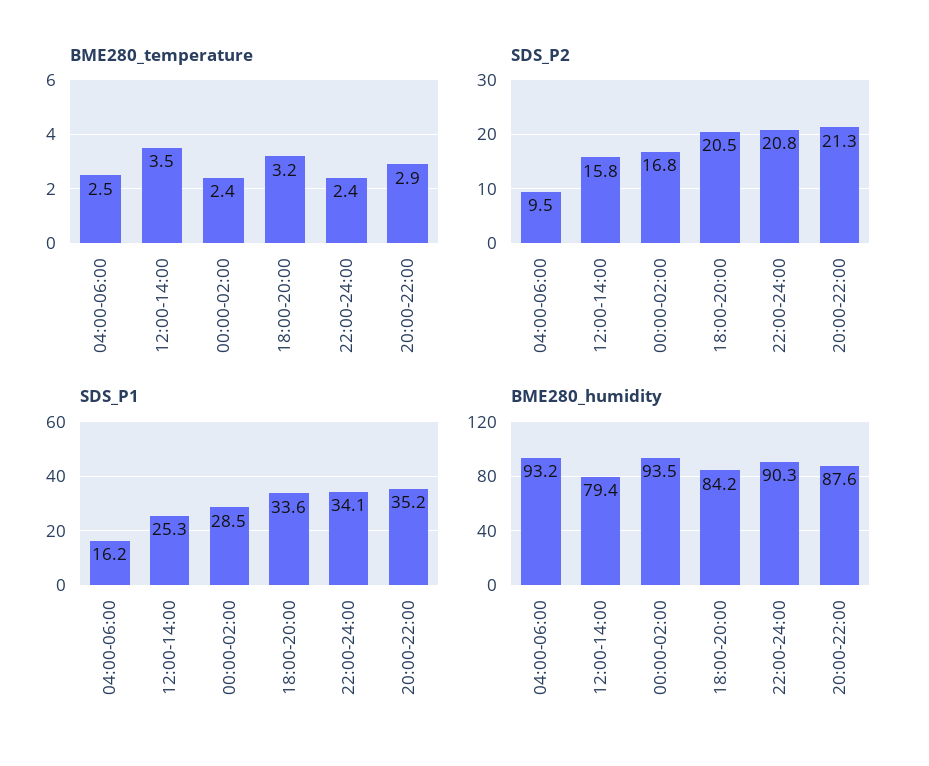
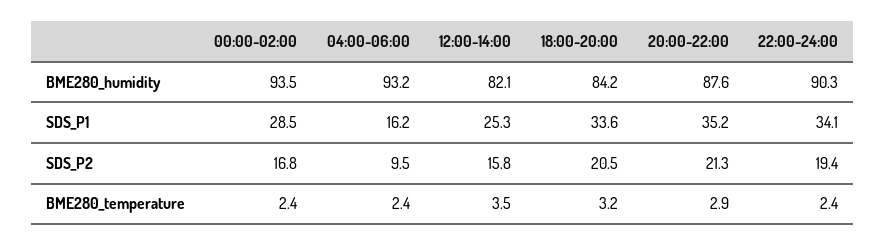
  {
    "BME280_temperature": {
-     "04:00-06:00": 2.5,
+     "04:00-06:00": 2.4,
      "12:00-14:00": 3.5,
      "00:00-02:00": 2.4,
      "18:00-20:00": 3.2,
      "22:00-24:00": 2.4,
      "20:00-22:00": 2.9
    },
    "SDS_P2": {
      "04:00-06:00": 9.5,
      "12:00-14:00": 15.8,
      "00:00-02:00": 16.8,
      "18:00-20:00": 20.5,
-     "22:00-24:00": 20.8,
+     "22:00-24:00": 19.4,
      "20:00-22:00": 21.3
    },
    "SDS_P1": {
      "04:00-06:00": 16.2,
      "12:00-14:00": 25.3,
      "00:00-02:00": 28.5,
      "18:00-20:00": 33.6,
      "22:00-24:00": 34.1,
      "20:00-22:00": 35.2
    },
    "BME280_humidity": {
      "04:00-06:00": 93.2,
-     "12:00-14:00": 79.4,
+     "12:00-14:00": 82.1,
      "00:00-02:00": 93.5,
      "18:00-20:00": 84.2,
      "22:00-24:00": 90.3,
      "20:00-22:00": 87.6
    }
  }

